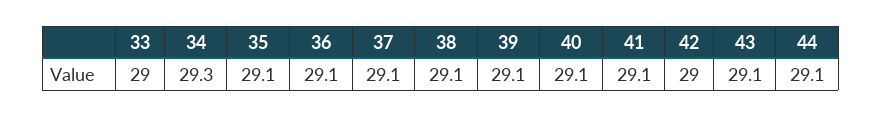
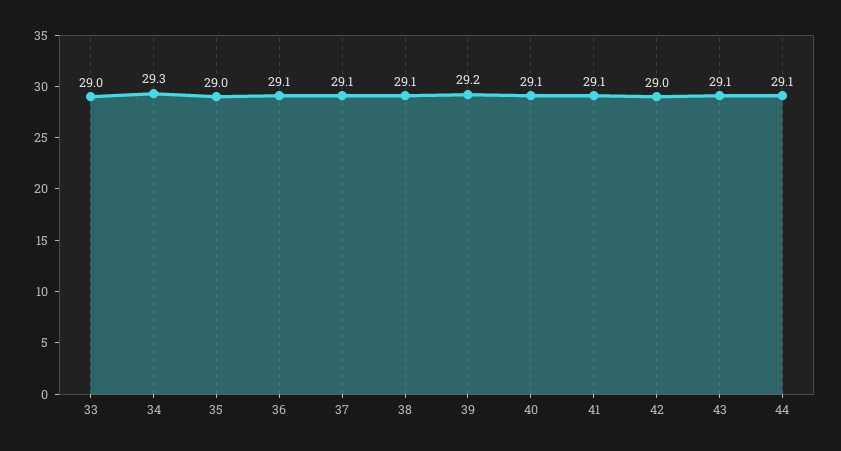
  {
    "33": 29,
    "34": 29.3,
-   "35": 29.1,
+   "35": 29,
    "36": 29.1,
    "37": 29.1,
    "38": 29.1,
-   "39": 29.1,
+   "39": 29.2,
    "40": 29.1,
    "41": 29.1,
    "42": 29,
    "43": 29.1,
    "44": 29.1
  }

